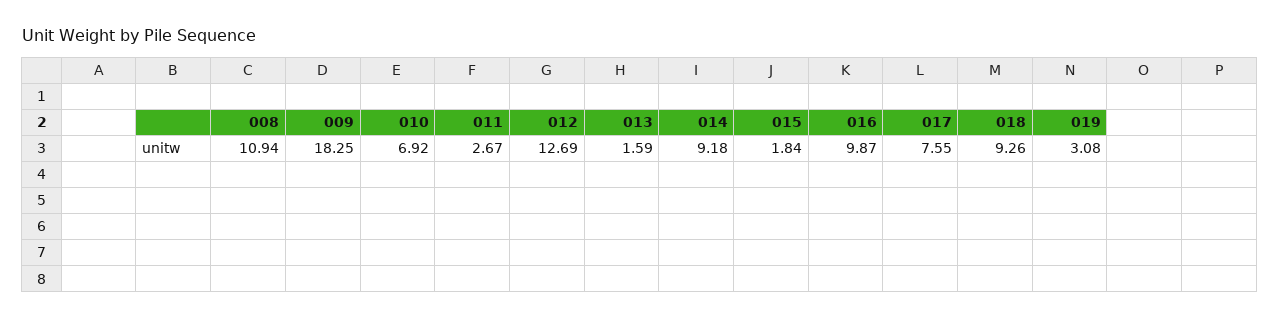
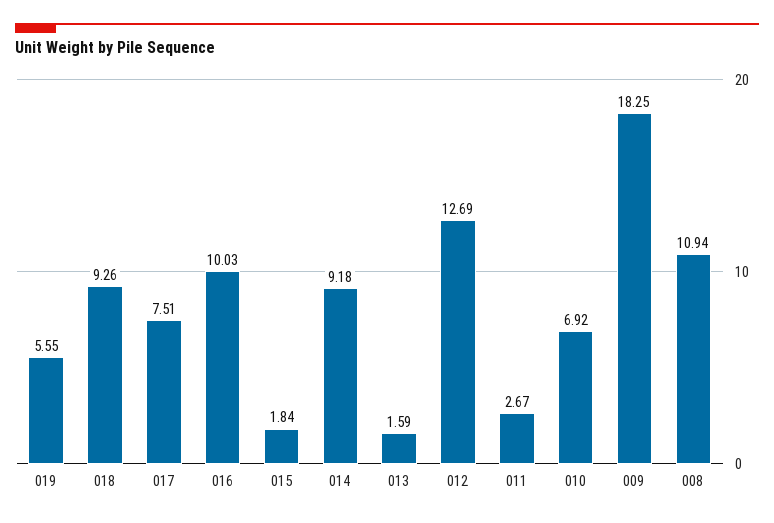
  {
    "008": 10.94,
    "009": 18.25,
    "010": 6.92,
    "011": 2.67,
    "012": 12.69,
    "013": 1.59,
    "014": 9.18,
    "015": 1.84,
-   "016": 9.87,
+   "016": 10.03,
-   "017": 7.55,
+   "017": 7.51,
    "018": 9.26,
-   "019": 3.08
+   "019": 5.55
  }

